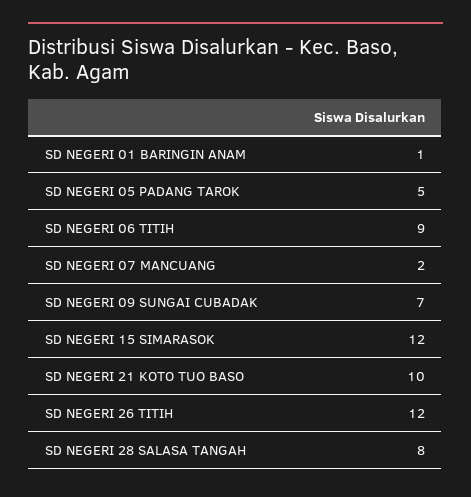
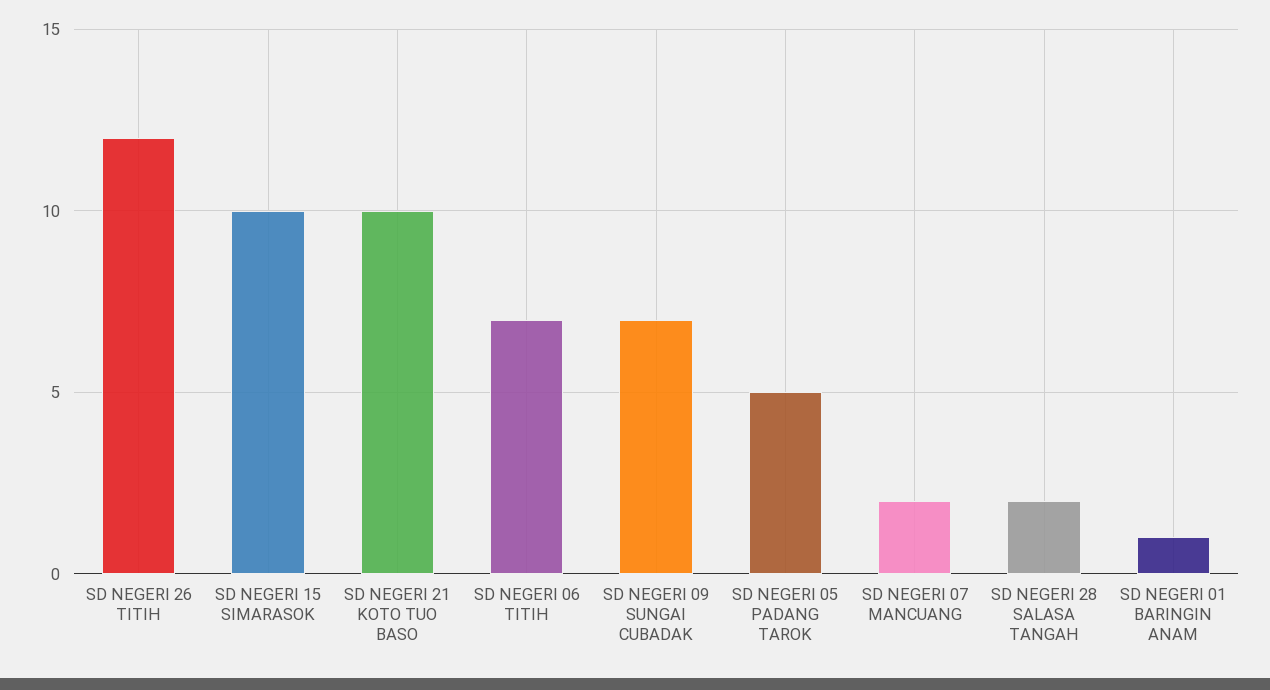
  {
    "SD NEGERI 01 BARINGIN ANAM": 1,
    "SD NEGERI 05 PADANG TAROK": 5,
-   "SD NEGERI 06 TITIH": 9,
+   "SD NEGERI 06 TITIH": 7,
    "SD NEGERI 07 MANCUANG": 2,
    "SD NEGERI 09 SUNGAI CUBADAK": 7,
-   "SD NEGERI 15 SIMARASOK": 12,
+   "SD NEGERI 15 SIMARASOK": 10,
    "SD NEGERI 21 KOTO TUO BASO": 10,
    "SD NEGERI 26 TITIH": 12,
-   "SD NEGERI 28 SALASA TANGAH": 8
+   "SD NEGERI 28 SALASA TANGAH": 2
  }

